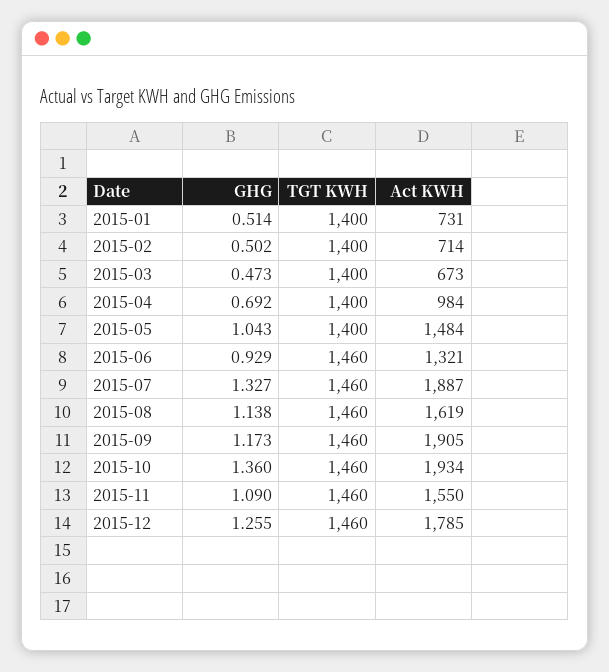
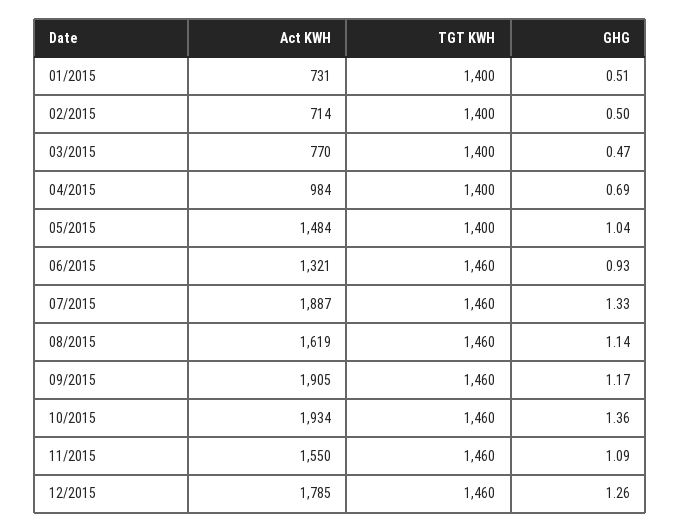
  {
    "GHG": {
      "2015-01": 0.514,
      "2015-02": 0.502,
      "2015-03": 0.473,
      "2015-04": 0.692,
      "2015-05": 1.043,
      "2015-06": 0.929,
      "2015-07": 1.327,
      "2015-08": 1.138,
      "2015-09": 1.173,
      "2015-10": 1.36,
      "2015-11": 1.09,
      "2015-12": 1.255
    },
    "TGT KWH": {
      "2015-01": 1400,
      "2015-02": 1400,
      "2015-03": 1400,
      "2015-04": 1400,
      "2015-05": 1400,
      "2015-06": 1460,
      "2015-07": 1460,
      "2015-08": 1460,
      "2015-09": 1460,
      "2015-10": 1460,
      "2015-11": 1460,
      "2015-12": 1460
    },
    "Act KWH": {
      "2015-01": 731,
      "2015-02": 714,
-     "2015-03": 673,
+     "2015-03": 770,
      "2015-04": 984,
      "2015-05": 1484,
      "2015-06": 1321,
      "2015-07": 1887,
      "2015-08": 1619,
      "2015-09": 1905,
      "2015-10": 1934,
      "2015-11": 1550,
      "2015-12": 1785
    }
  }

